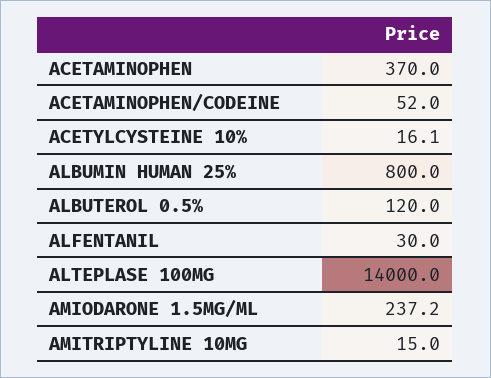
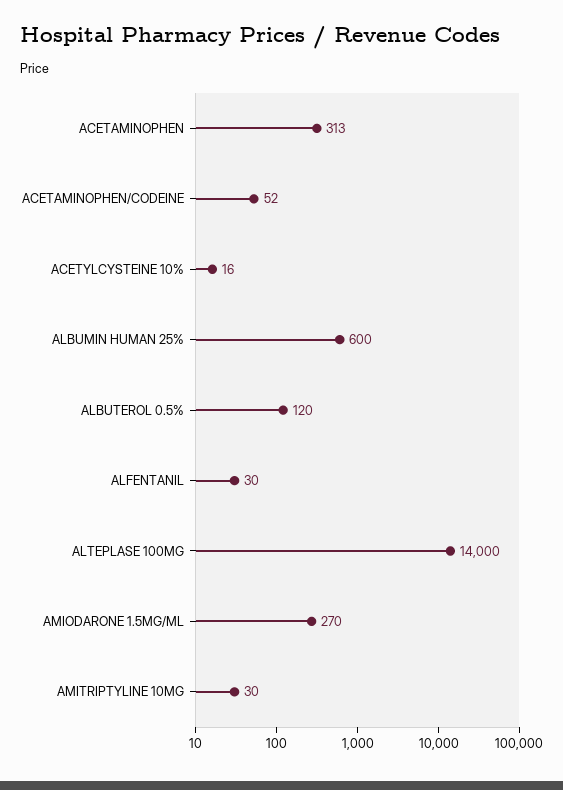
  {
-   "ACETAMINOPHEN": 370,
+   "ACETAMINOPHEN": 313,
    "ACETAMINOPHEN/CODEINE": 52,
    "ACETYLCYSTEINE 10%": 16.1,
-   "ALBUMIN HUMAN 25%": 800,
+   "ALBUMIN HUMAN 25%": 600,
    "ALBUTEROL 0.5%": 120,
    "ALFENTANIL": 30,
    "ALTEPLASE 100MG": 14000,
-   "AMIODARONE 1.5MG/ML": 237.2,
+   "AMIODARONE 1.5MG/ML": 270,
-   "AMITRIPTYLINE 10MG": 15
+   "AMITRIPTYLINE 10MG": 30
  }

